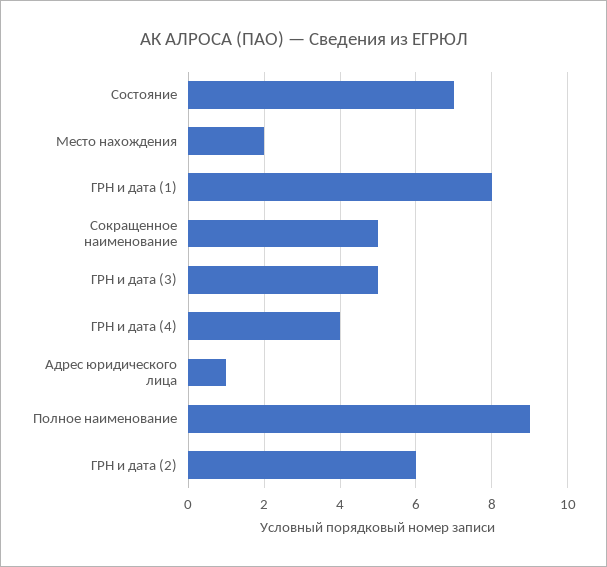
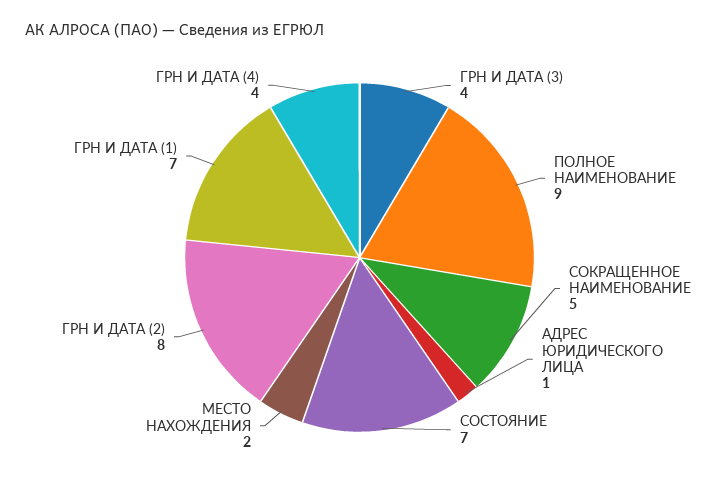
  {
    "Состояние": 7,
    "Место нахождения": 2,
-   "ГРН и дата (1)": 8,
+   "ГРН и дата (1)": 7,
    "Сокращенное наименование": 5,
-   "ГРН и дата (3)": 5,
+   "ГРН и дата (3)": 4,
    "ГРН и дата (4)": 4,
    "Адрес юридического лица": 1,
    "Полное наименование": 9,
-   "ГРН и дата (2)": 6
+   "ГРН и дата (2)": 8
  }

